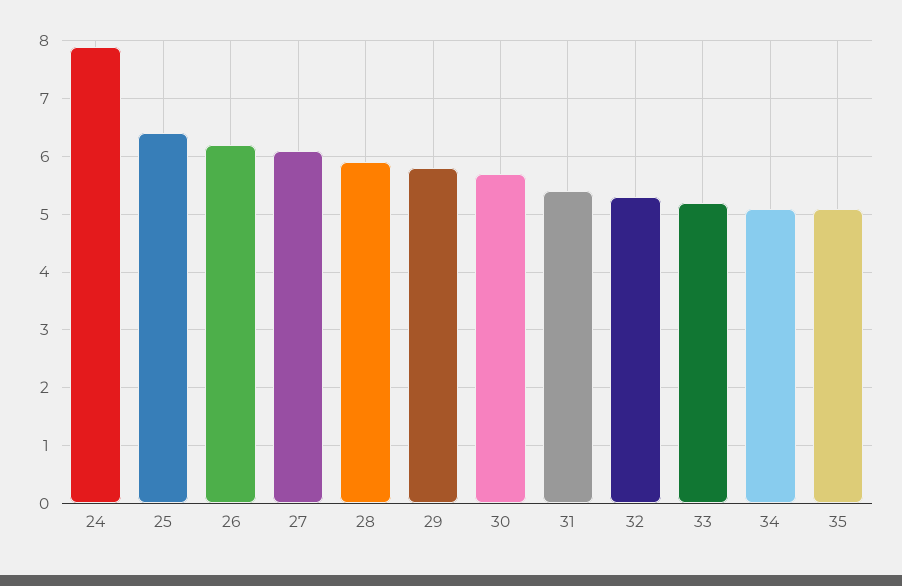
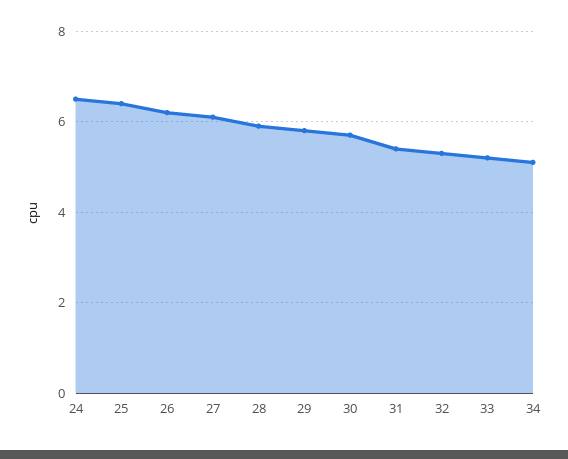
  {
-   "24": 8,
+   "24": 6.5,
    "25": 6.5,
    "26": 6,
    "27": 6,
    "28": 6,
    "29": 6,
    "30": 5.5,
    "31": 5.5,
    "32": 5.5,
    "33": 5,
-   "34": 5,
+   "34": 5
-   "35": 5
  }

